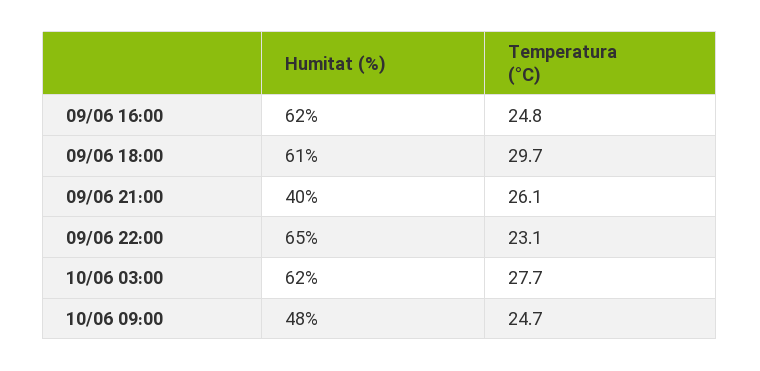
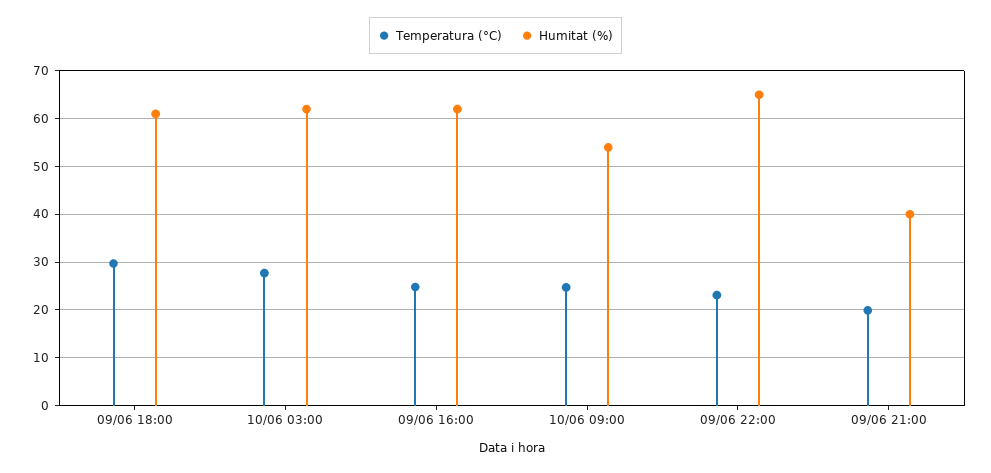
  {
    "Humitat (%)": {
      "09/06 16:00": 62,
      "09/06 18:00": 61,
      "09/06 21:00": 40,
      "09/06 22:00": 65,
      "10/06 03:00": 62,
-     "10/06 09:00": 48
+     "10/06 09:00": 54
    },
    "Temperatura (°C)": {
      "09/06 16:00": 24.8,
      "09/06 18:00": 29.7,
-     "09/06 21:00": 26.1,
+     "09/06 21:00": 20,
      "09/06 22:00": 23.1,
      "10/06 03:00": 27.7,
      "10/06 09:00": 24.7
    }
  }

